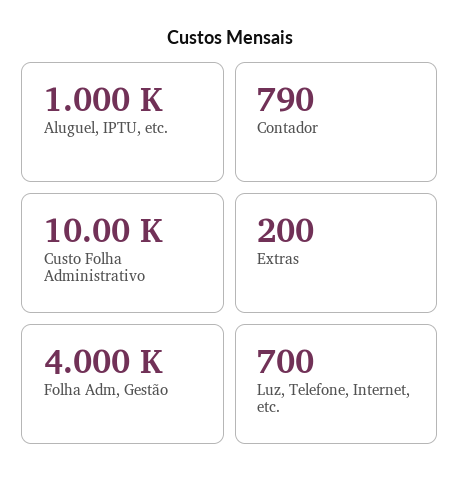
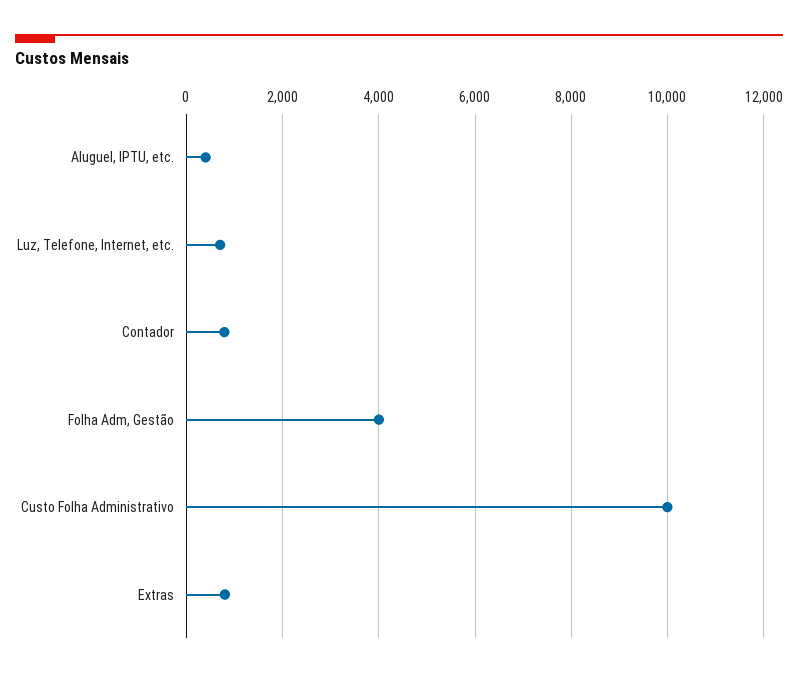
  {
-   "Aluguel, IPTU, etc.": 1000,
+   "Aluguel, IPTU, etc.": 400,
    "Contador": 790,
    "Custo Folha Administrativo": 10000,
-   "Extras": 200,
+   "Extras": 800,
    "Folha Adm, Gestão": 4000,
    "Luz, Telefone, Internet, etc.": 700
  }

